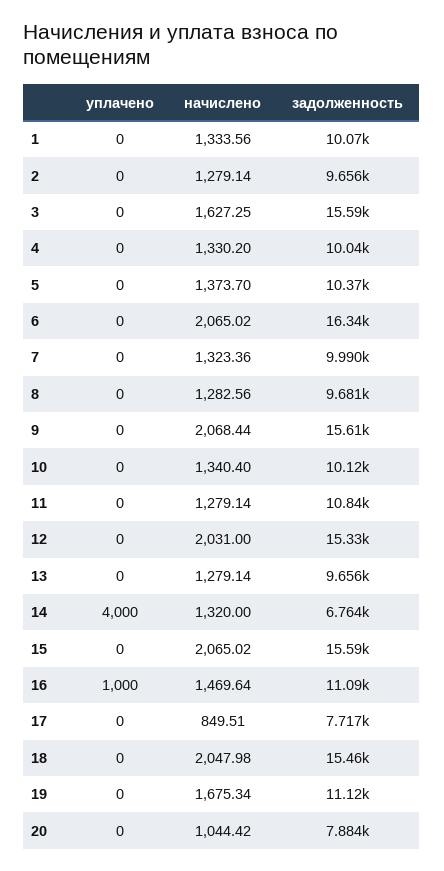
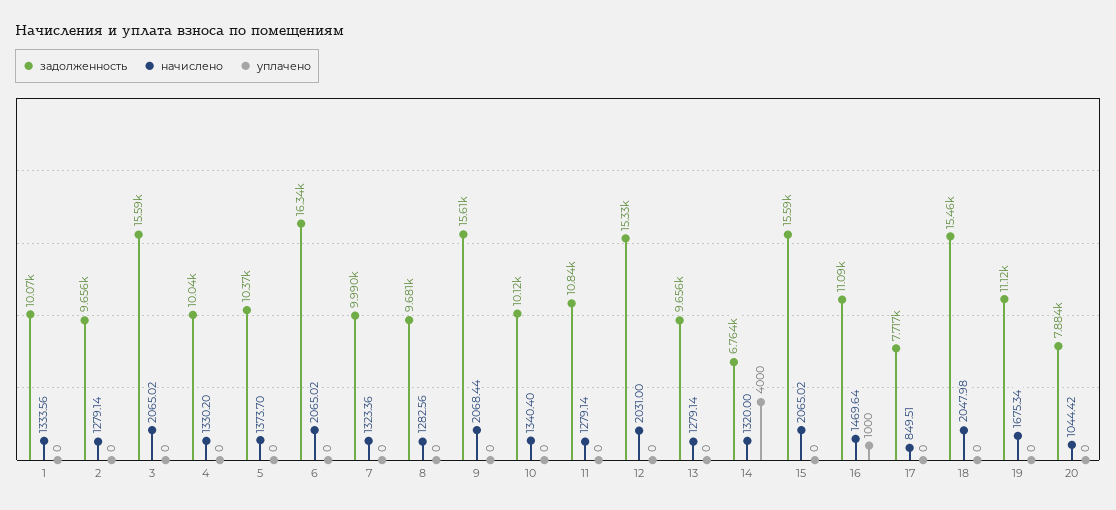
  {
    "уплачено": {
      "1": 0,
      "2": 0,
      "3": 0,
      "4": 0,
      "5": 0,
      "6": 0,
      "7": 0,
      "8": 0,
      "9": 0,
      "10": 0,
      "11": 0,
      "12": 0,
      "13": 0,
      "14": 4000,
      "15": 0,
      "16": 1000,
      "17": 0,
      "18": 0,
      "19": 0,
      "20": 0
    },
    "начислено": {
      "1": 1333.56,
      "2": 1279.14,
-     "3": 1627.25,
+     "3": 2065.02,
      "4": 1330.2,
      "5": 1373.7,
      "6": 2065.02,
      "7": 1323.36,
      "8": 1282.56,
      "9": 2068.44,
      "10": 1340.4,
      "11": 1279.14,
      "12": 2031,
      "13": 1279.14,
      "14": 1320,
      "15": 2065.02,
      "16": 1469.64,
      "17": 849.51,
      "18": 2047.98,
      "19": 1675.34,
      "20": 1044.42
    },
    "задолженность": {
      "1": 10070,
      "2": 9656,
      "3": 15590,
      "4": 10040,
      "5": 10370,
      "6": 16340,
      "7": 9990,
      "8": 9681,
      "9": 15610,
      "10": 10120,
      "11": 10840,
      "12": 15330,
      "13": 9656,
      "14": 6764,
      "15": 15590,
      "16": 11090,
      "17": 7717,
      "18": 15460,
      "19": 11120,
      "20": 7884
    }
  }

